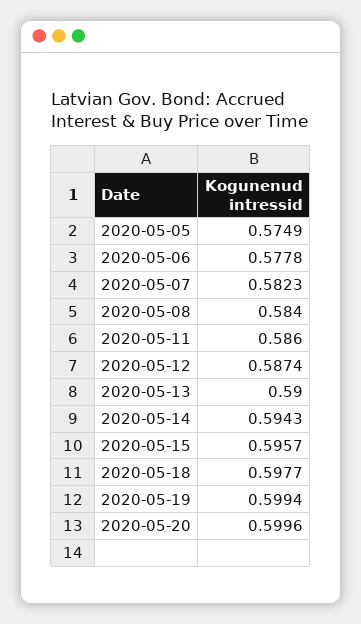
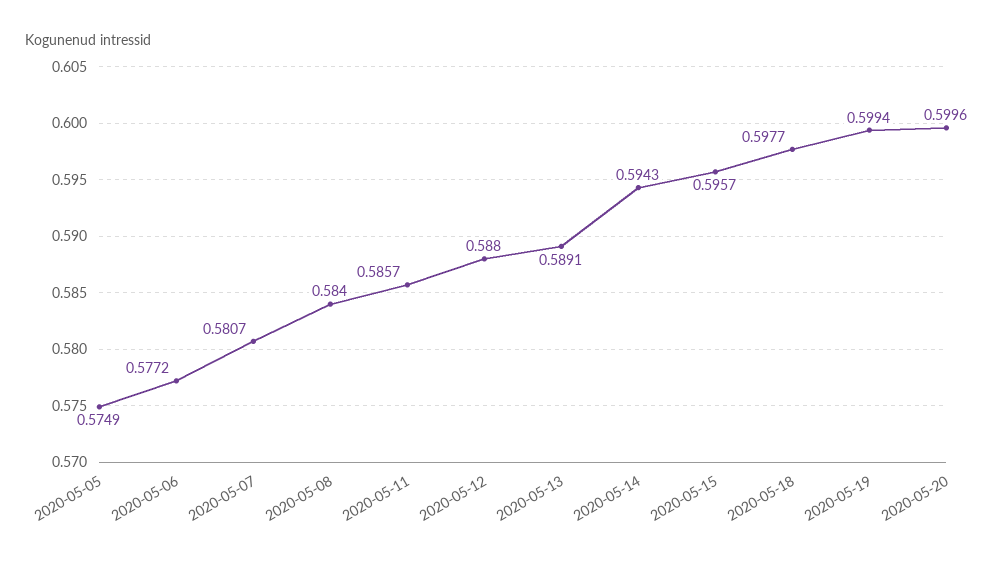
  {
    "2020-05-05": 0.5749,
-   "2020-05-06": 0.5778,
+   "2020-05-06": 0.5772,
-   "2020-05-07": 0.5823,
+   "2020-05-07": 0.5807,
    "2020-05-08": 0.584,
-   "2020-05-11": 0.586,
+   "2020-05-11": 0.5857,
-   "2020-05-12": 0.5874,
+   "2020-05-12": 0.588,
-   "2020-05-13": 0.59,
+   "2020-05-13": 0.5891,
    "2020-05-14": 0.5943,
    "2020-05-15": 0.5957,
    "2020-05-18": 0.5977,
    "2020-05-19": 0.5994,
    "2020-05-20": 0.5996
  }

